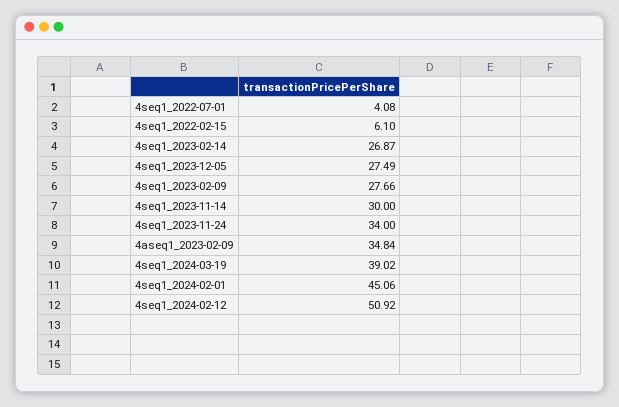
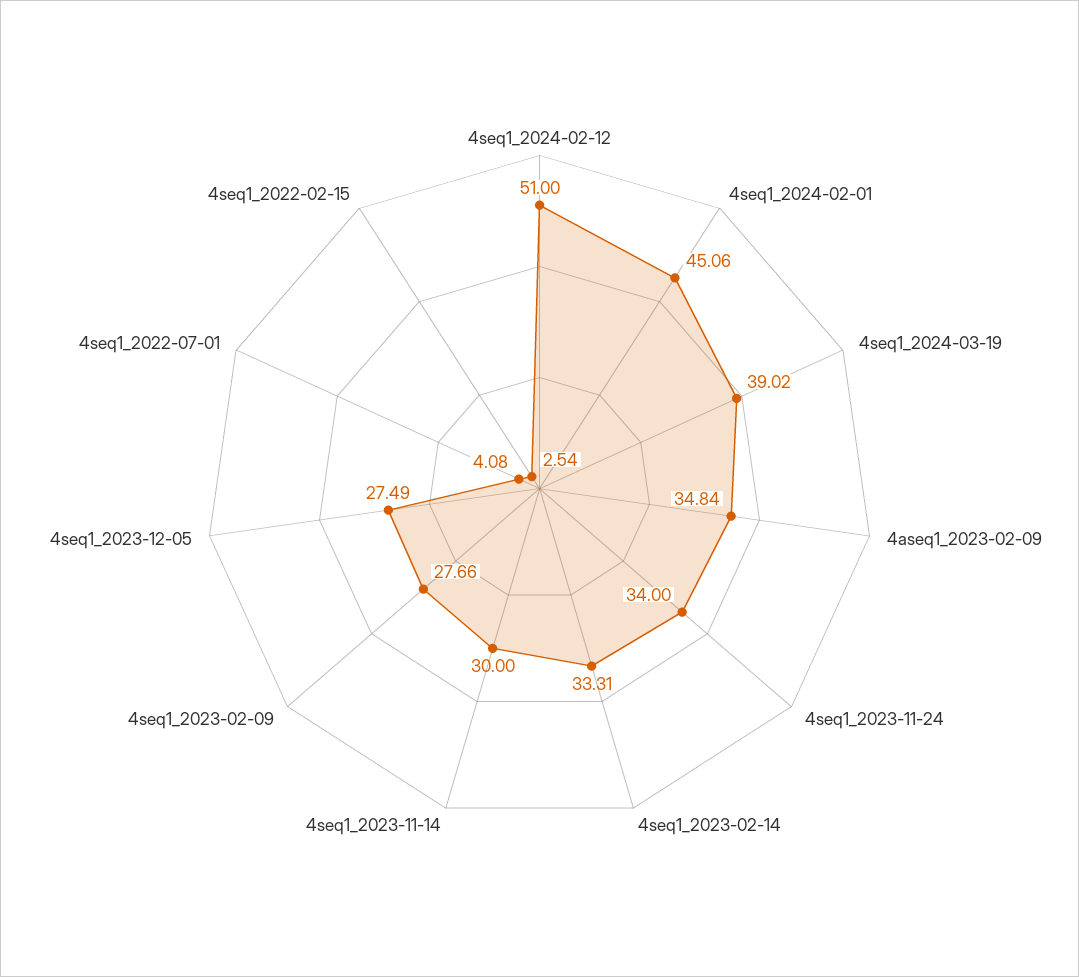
  {
    "4seq1_2022-07-01": 4.08,
-   "4seq1_2022-02-15": 6.1,
+   "4seq1_2022-02-15": 2.54,
-   "4seq1_2023-02-14": 26.87,
+   "4seq1_2023-02-14": 33.31,
    "4seq1_2023-12-05": 27.49,
    "4seq1_2023-02-09": 27.66,
    "4seq1_2023-11-14": 30,
    "4seq1_2023-11-24": 34,
    "4aseq1_2023-02-09": 34.84,
    "4seq1_2024-03-19": 39.02,
    "4seq1_2024-02-01": 45.06,
-   "4seq1_2024-02-12": 50.92
+   "4seq1_2024-02-12": 51
  }

